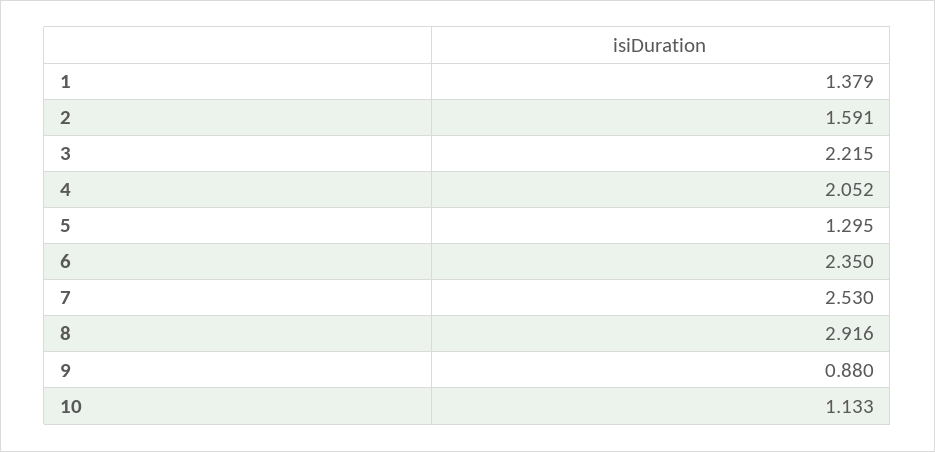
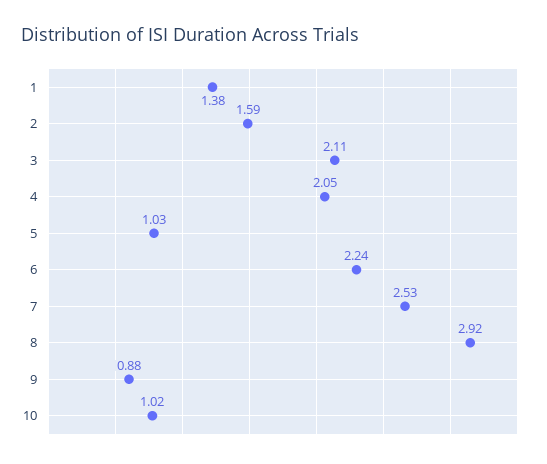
  {
    "1": 1.379,
    "2": 1.591,
-   "3": 2.215,
+   "3": 2.11,
    "4": 2.052,
-   "5": 1.295,
+   "5": 1.03,
-   "6": 2.35,
+   "6": 2.24,
    "7": 2.53,
    "8": 2.916,
    "9": 0.88,
-   "10": 1.133
+   "10": 1.02
  }

